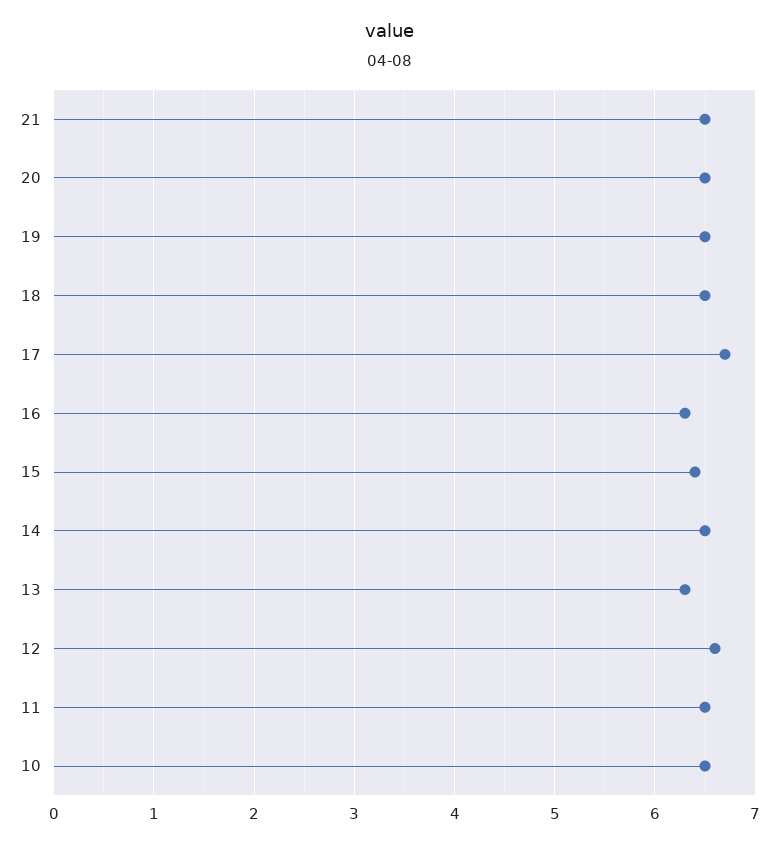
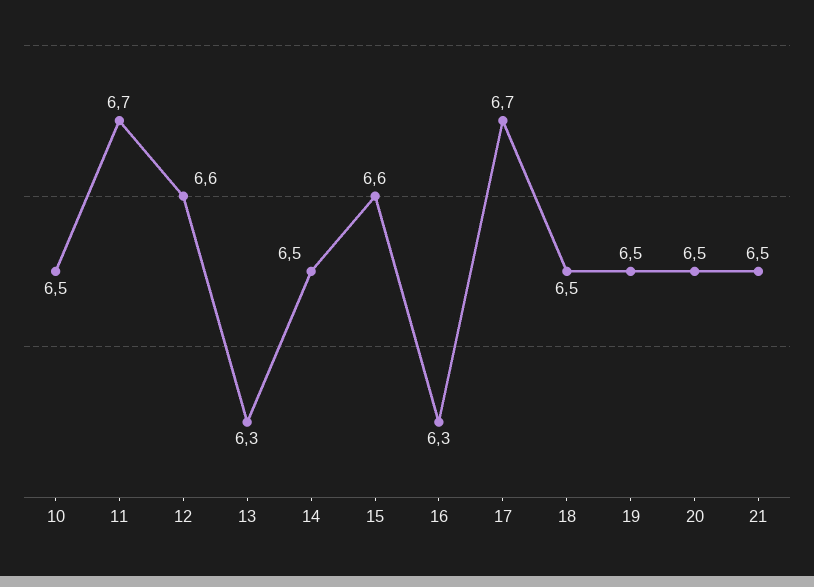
  {
    "21": 6.5,
    "20": 6.5,
    "19": 6.5,
    "18": 6.5,
    "17": 6.7,
    "16": 6.3,
-   "15": 6.4,
+   "15": 6.6,
    "14": 6.5,
    "13": 6.3,
    "12": 6.6,
-   "11": 6.5,
+   "11": 6.7,
    "10": 6.5
  }

